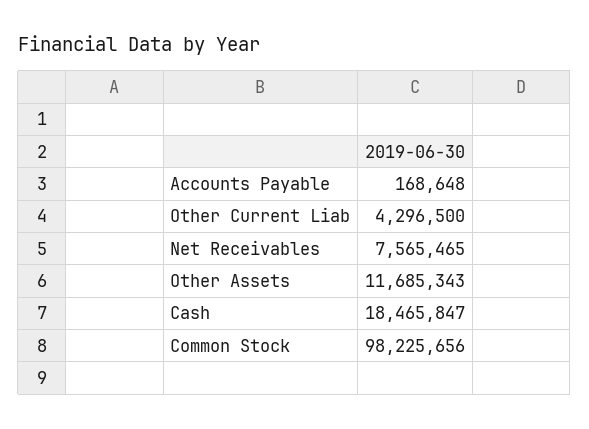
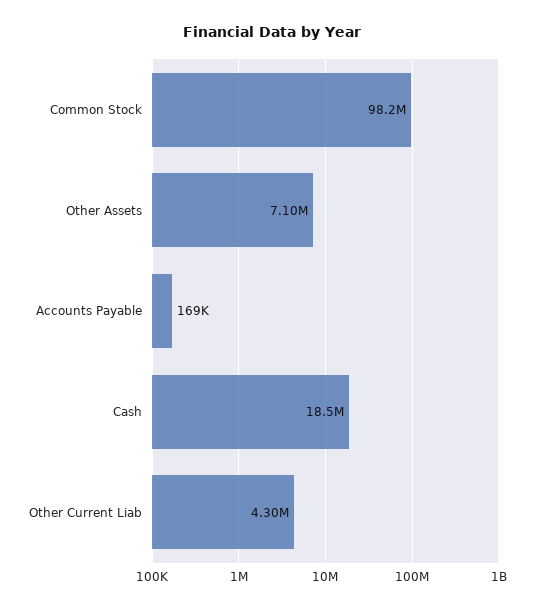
  {
    "Accounts Payable": 168648,
    "Other Current Liab": 4296500,
-   "Net Receivables": 7565465,
-   "Other Assets": 11685343,
+   "Other Assets": 7100000,
    "Cash": 18465847,
    "Common Stock": 98225656
  }

